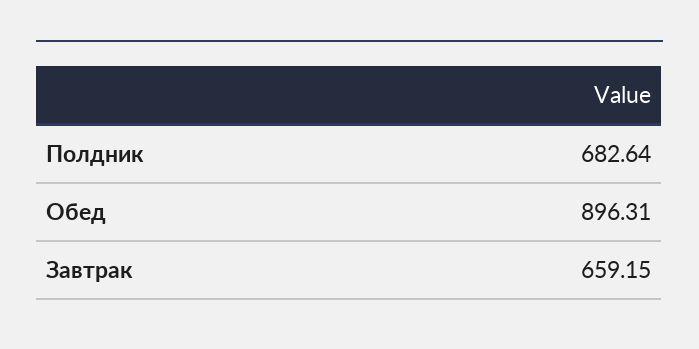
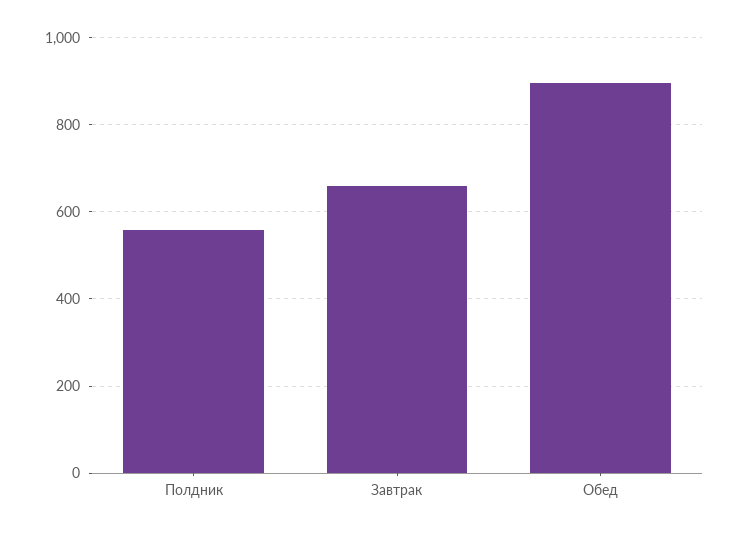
  {
-   "Полдник": 682.64,
+   "Полдник": 560,
    "Обед": 896.31,
    "Завтрак": 659.15
  }

